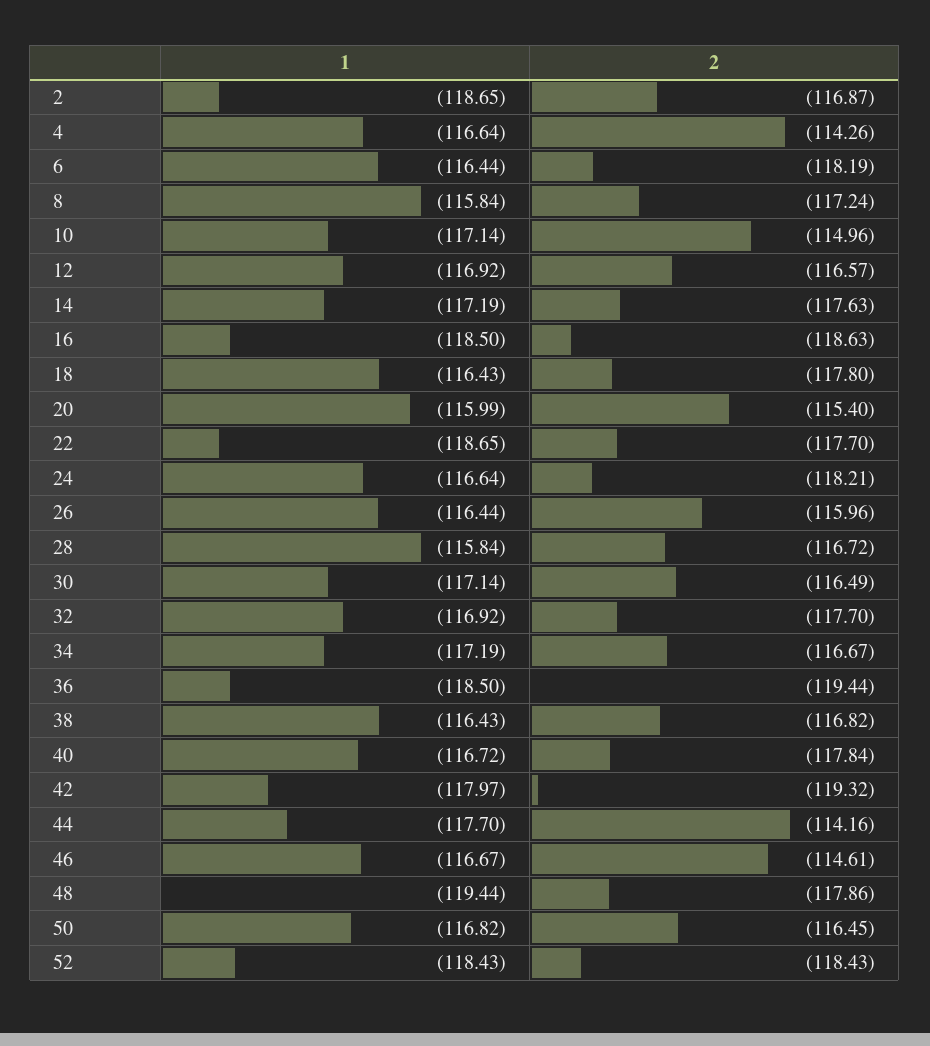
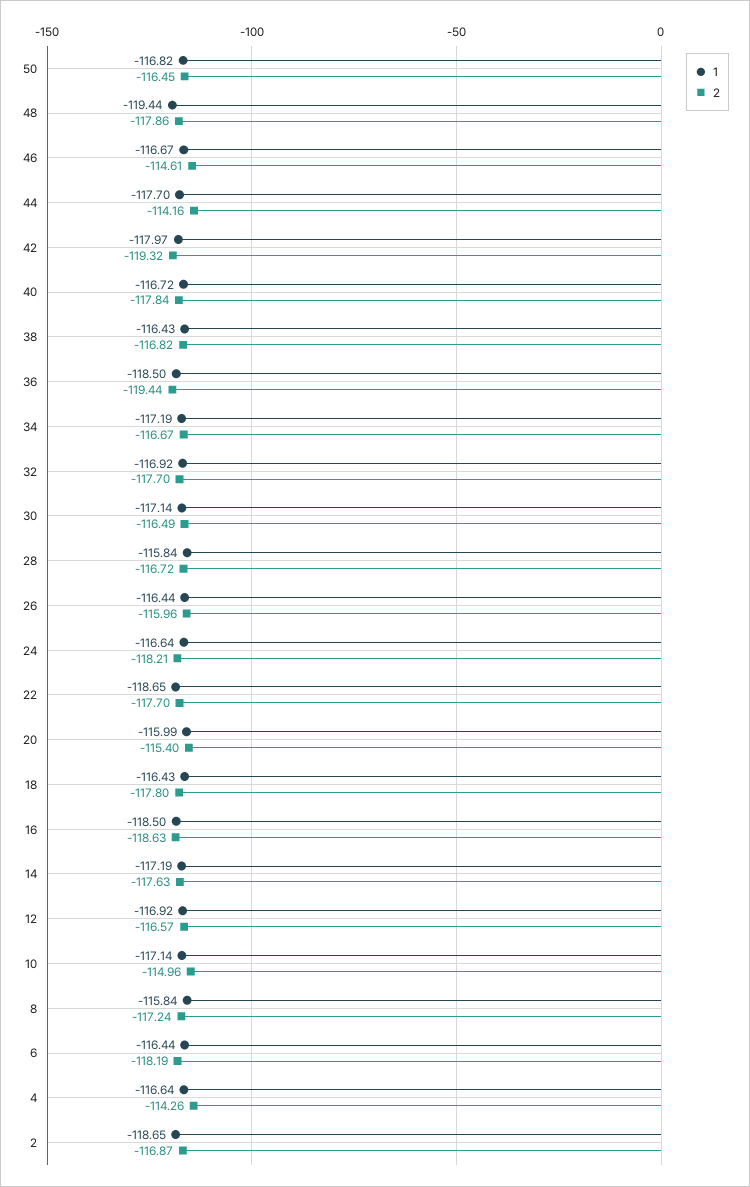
  {
    "1": {
      "2": -118.65,
      "4": -116.64,
      "6": -116.44,
      "8": -115.84,
      "10": -117.14,
      "12": -116.92,
      "14": -117.19,
      "16": -118.5,
      "18": -116.43,
      "20": -115.99,
      "22": -118.65,
      "24": -116.64,
      "26": -116.44,
      "28": -115.84,
      "30": -117.14,
      "32": -116.92,
      "34": -117.19,
      "36": -118.5,
      "38": -116.43,
      "40": -116.72,
      "42": -117.97,
      "44": -117.7,
      "46": -116.67,
      "48": -119.44,
-     "50": -116.82,
+     "50": -116.82
-     "52": -118.43
    },
    "2": {
      "2": -116.87,
      "4": -114.26,
      "6": -118.19,
      "8": -117.24,
      "10": -114.96,
      "12": -116.57,
      "14": -117.63,
      "16": -118.63,
      "18": -117.8,
      "20": -115.4,
      "22": -117.7,
      "24": -118.21,
      "26": -115.96,
      "28": -116.72,
      "30": -116.49,
      "32": -117.7,
      "34": -116.67,
      "36": -119.44,
      "38": -116.82,
      "40": -117.84,
      "42": -119.32,
      "44": -114.16,
      "46": -114.61,
      "48": -117.86,
-     "50": -116.45,
+     "50": -116.45
-     "52": -118.43
    }
  }

